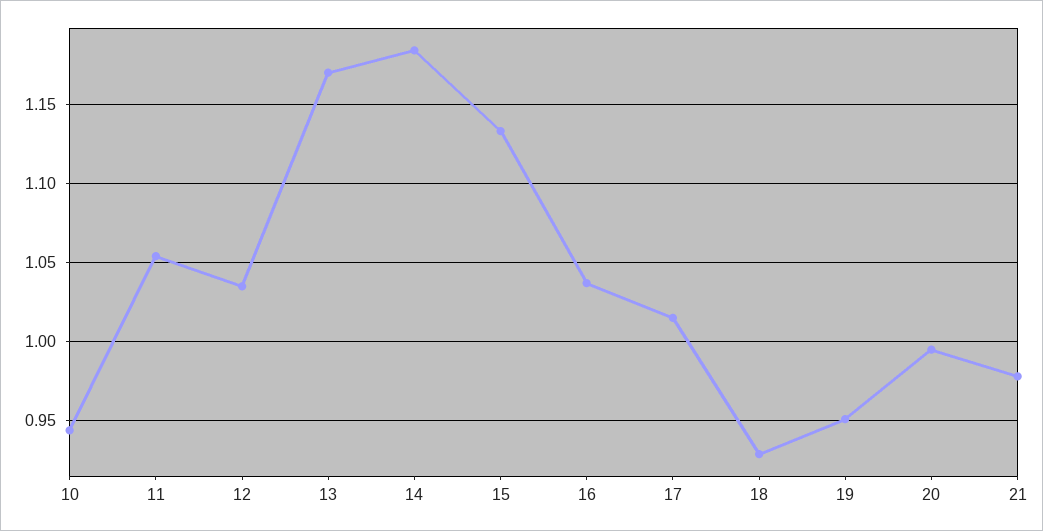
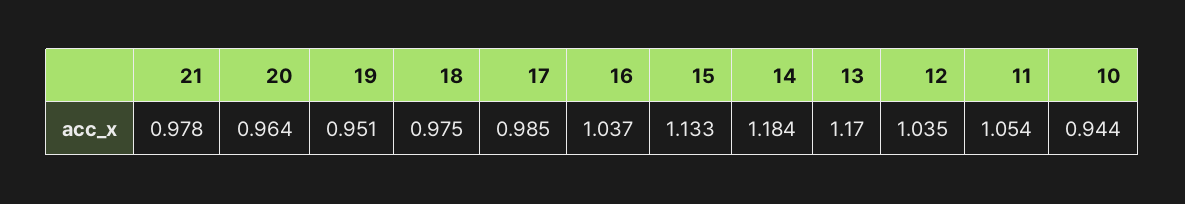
  {
    "10": 0.944,
    "11": 1.054,
    "12": 1.035,
    "13": 1.17,
    "14": 1.184,
    "15": 1.133,
    "16": 1.037,
-   "17": 1.015,
+   "17": 0.985,
-   "18": 0.93,
+   "18": 0.975,
    "19": 0.951,
-   "20": 0.995,
+   "20": 0.964,
    "21": 0.978
  }

